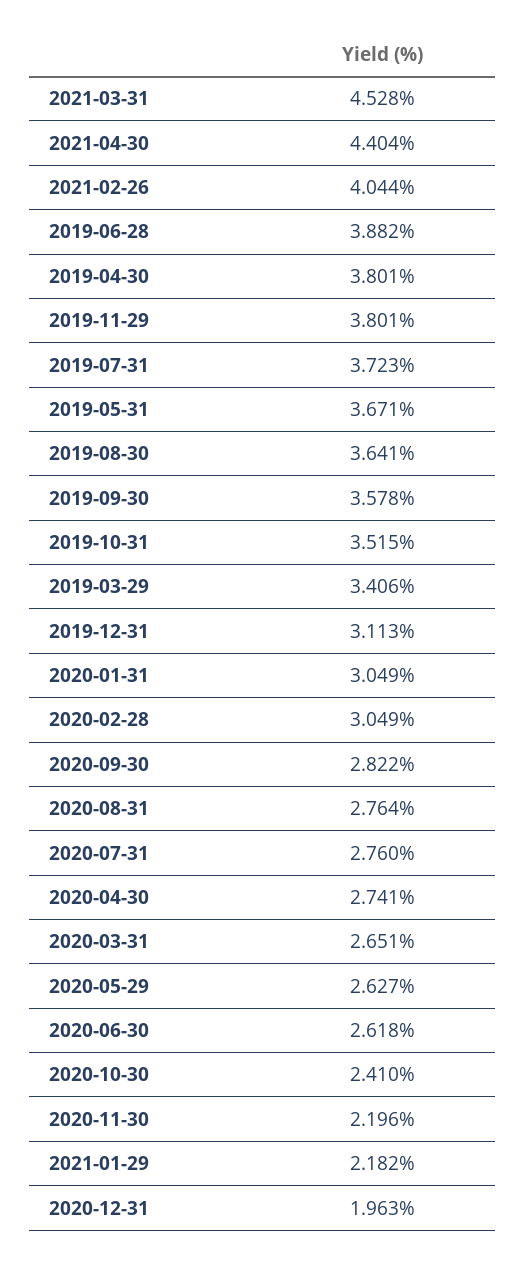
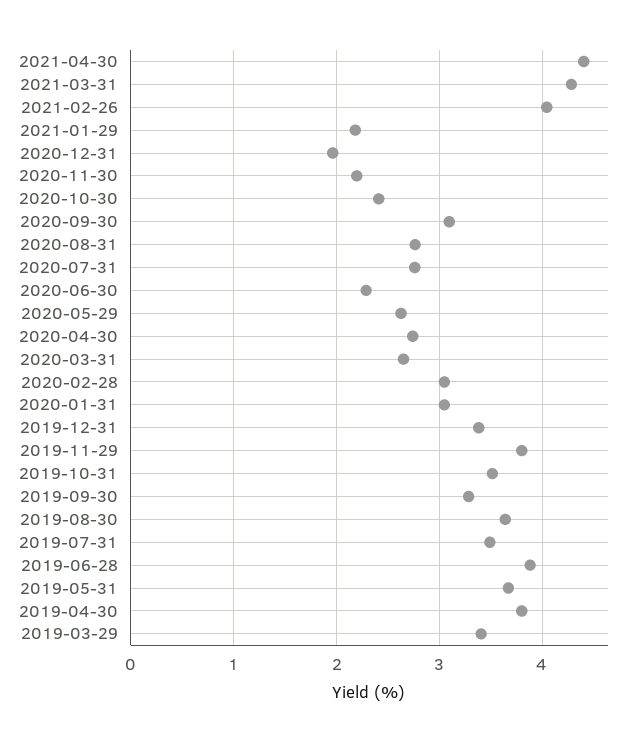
  {
-   "2021-03-31": 4.528,
+   "2021-03-31": 4.3,
    "2021-04-30": 4.404,
    "2021-02-26": 4.044,
    "2019-06-28": 3.882,
    "2019-04-30": 3.801,
    "2019-11-29": 3.801,
-   "2019-07-31": 3.723,
+   "2019-07-31": 3.5,
    "2019-05-31": 3.671,
    "2019-08-30": 3.641,
-   "2019-09-30": 3.578,
+   "2019-09-30": 3.3,
    "2019-10-31": 3.515,
    "2019-03-29": 3.406,
-   "2019-12-31": 3.113,
+   "2019-12-31": 3.4,
    "2020-01-31": 3.049,
    "2020-02-28": 3.049,
-   "2020-09-30": 2.822,
+   "2020-09-30": 3.1,
    "2020-08-31": 2.764,
    "2020-07-31": 2.76,
    "2020-04-30": 2.741,
    "2020-03-31": 2.651,
    "2020-05-29": 2.627,
-   "2020-06-30": 2.618,
+   "2020-06-30": 2.3,
    "2020-10-30": 2.41,
    "2020-11-30": 2.196,
    "2021-01-29": 2.182,
    "2020-12-31": 1.963
  }

